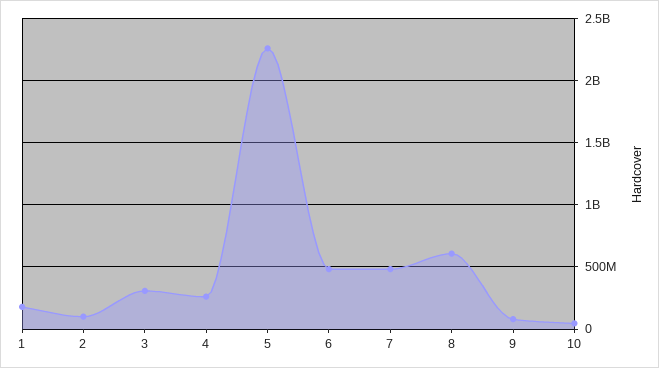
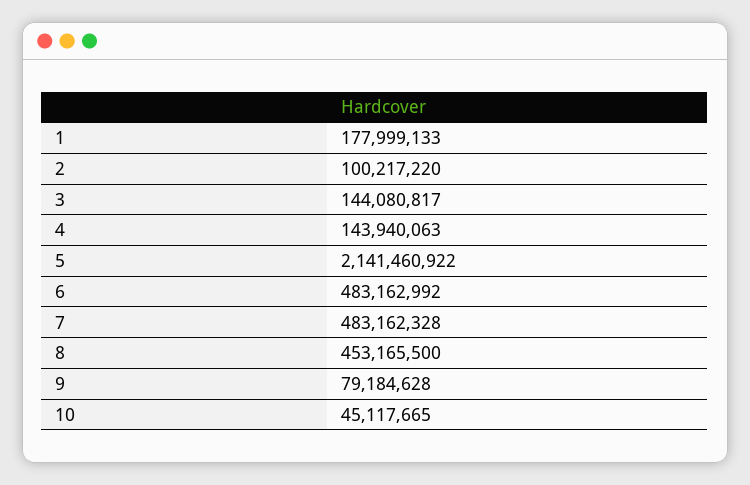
  {
    "1": 177999133,
    "2": 100217220,
-   "3": 300000000,
+   "3": 144080817,
-   "4": 250000000,
+   "4": 143940063,
-   "5": 2250000000,
+   "5": 2141460922,
    "6": 483162992,
    "7": 483162328,
-   "8": 600000000,
+   "8": 453165500,
    "9": 79184628,
    "10": 45117665
  }

